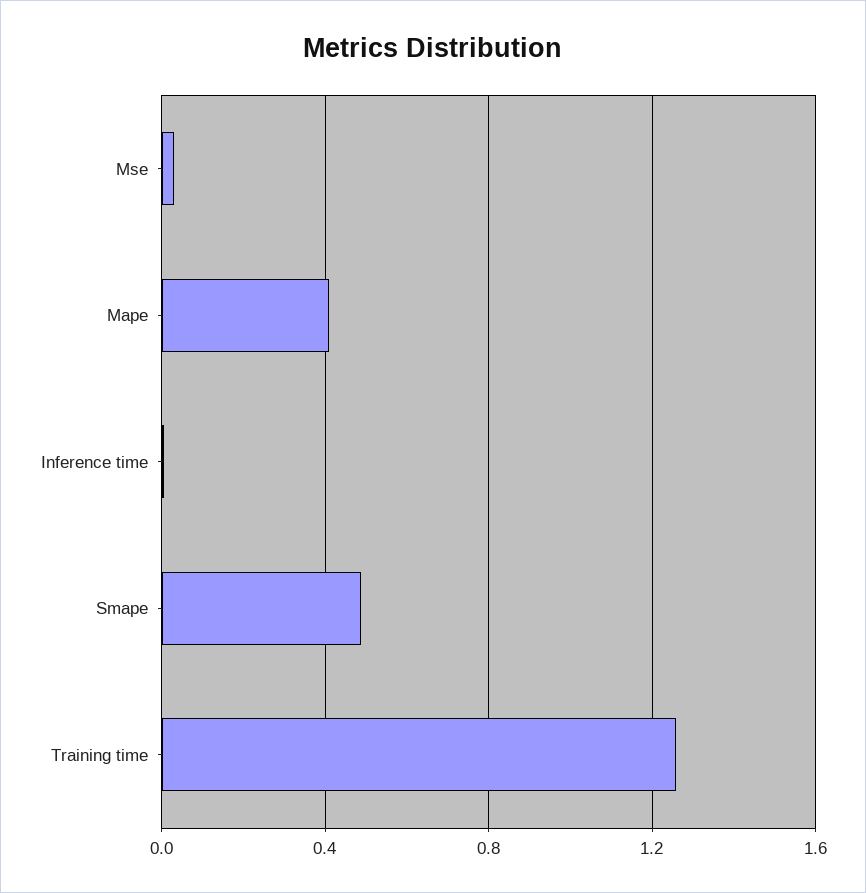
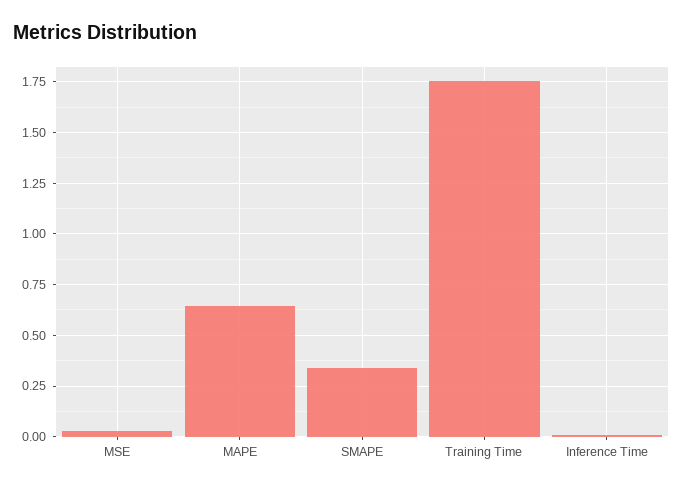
  {
    "Mse": 0.05,
-   "Mape": 0.4,
+   "Mape": 0.65,
    "Inference time": 0,
-   "Smape": 0.5,
+   "Smape": 0.35,
-   "Training time": 1.25
+   "Training time": 1.75
  }

